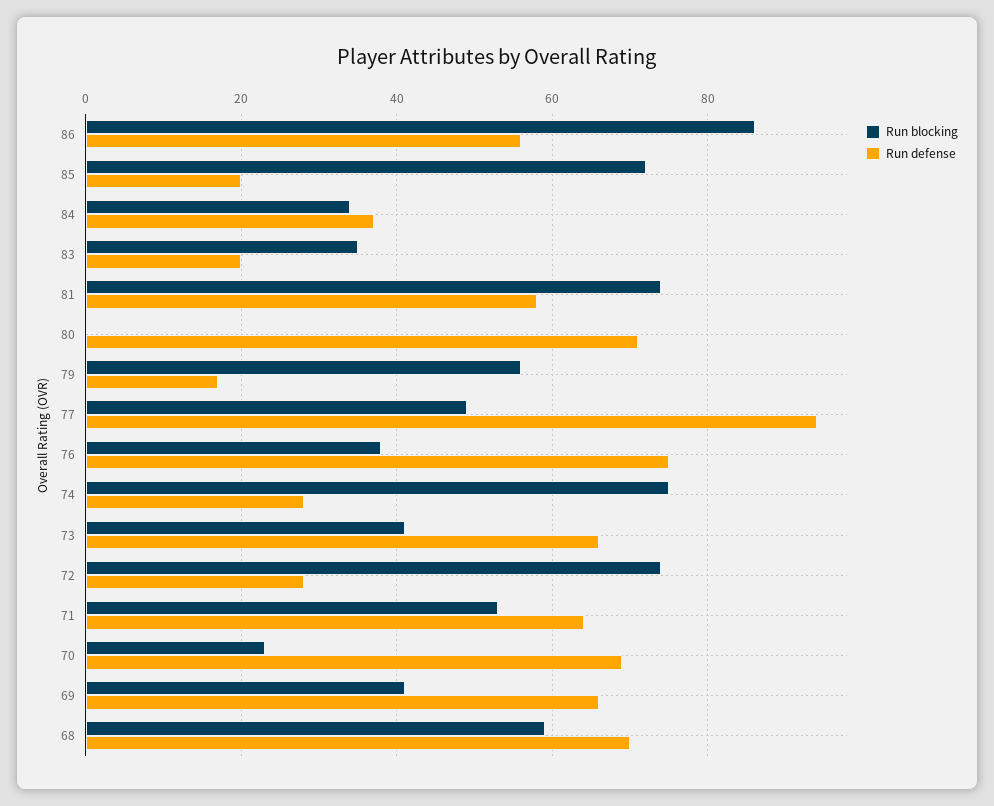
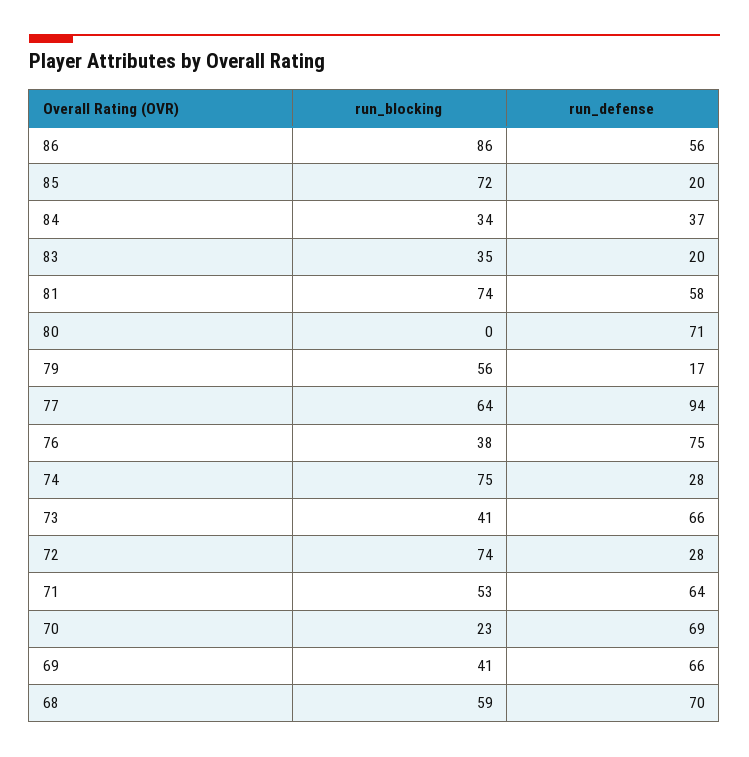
  {
    "Run blocking": {
      "86": 86,
      "85": 72,
      "84": 34,
      "83": 35,
      "81": 74,
      "80": 0,
      "79": 56,
-     "77": 50,
+     "77": 64,
      "76": 38,
      "74": 75,
      "73": 41,
      "72": 74,
      "71": 53,
      "70": 23,
      "69": 41,
      "68": 59
    },
    "Run defense": {
      "86": 56,
      "85": 20,
      "84": 37,
      "83": 20,
      "81": 58,
      "80": 71,
      "79": 17,
      "77": 94,
      "76": 75,
      "74": 28,
      "73": 66,
      "72": 28,
      "71": 64,
      "70": 69,
      "69": 66,
      "68": 70
    }
  }

